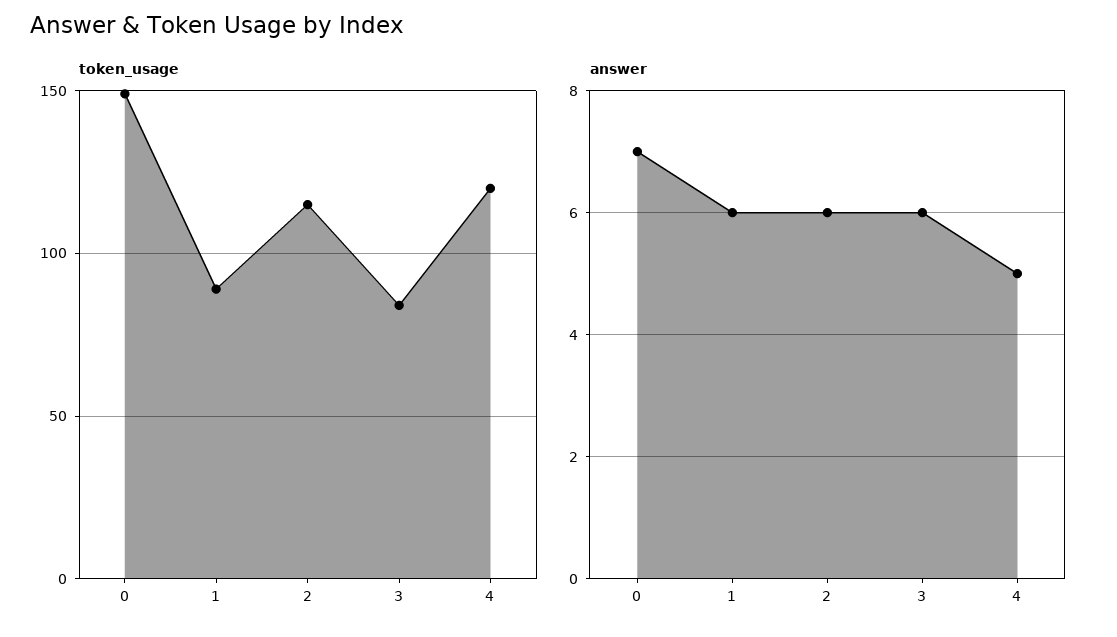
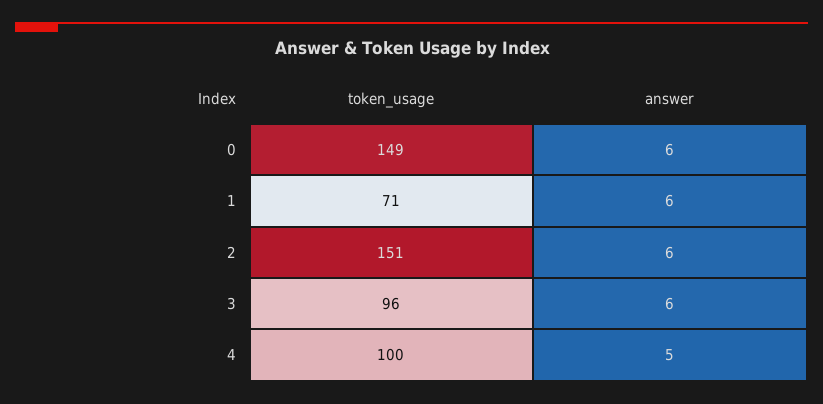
  {
    "token_usage": {
      "0": 149,
-     "1": 90,
+     "1": 71,
-     "2": 115,
+     "2": 151,
-     "3": 85,
+     "3": 96,
-     "4": 120
+     "4": 100
    },
    "answer": {
-     "0": 7,
+     "0": 6,
      "1": 6,
      "2": 6,
      "3": 6,
      "4": 5
    }
  }

